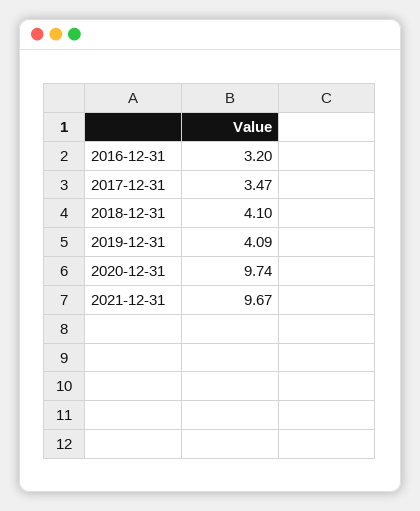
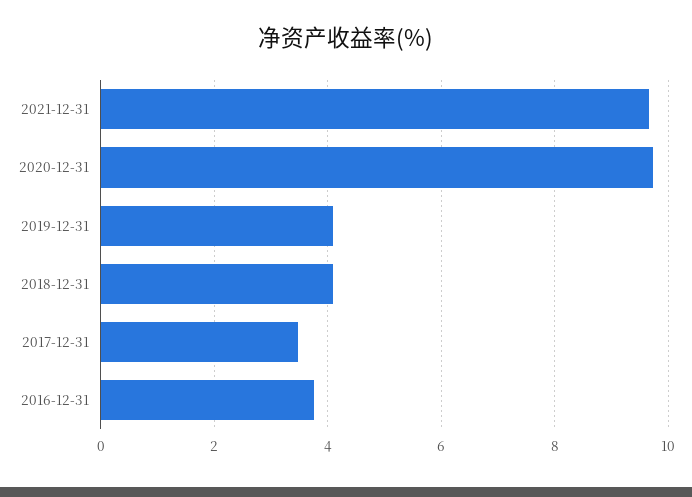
  {
-   "2016-12-31": 3.2,
+   "2016-12-31": 3.8,
    "2017-12-31": 3.47,
    "2018-12-31": 4.1,
    "2019-12-31": 4.09,
    "2020-12-31": 9.74,
    "2021-12-31": 9.67
  }

